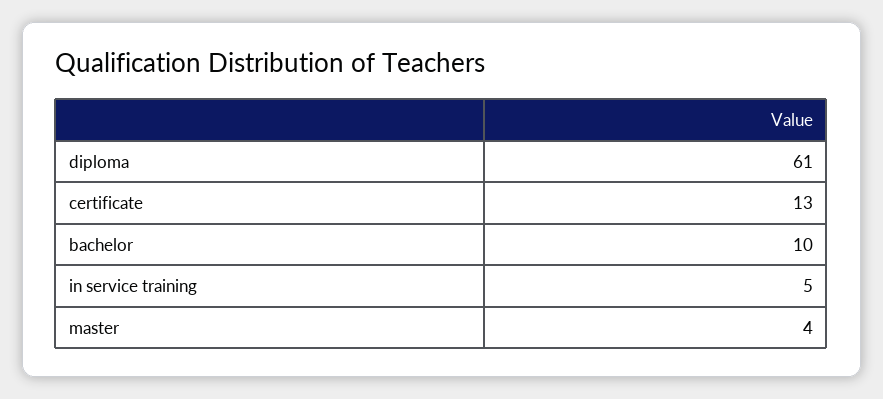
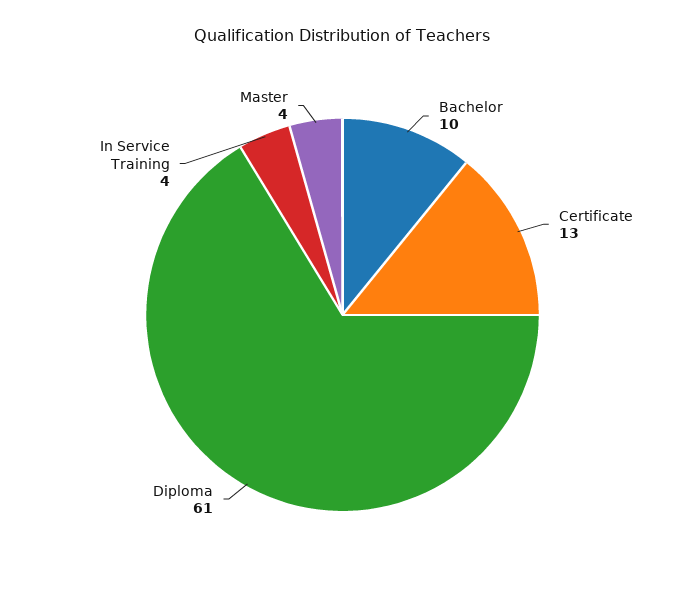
  {
    "diploma": 61,
    "certificate": 13,
    "bachelor": 10,
-   "in service training": 5,
+   "in service training": 4,
    "master": 4
  }

